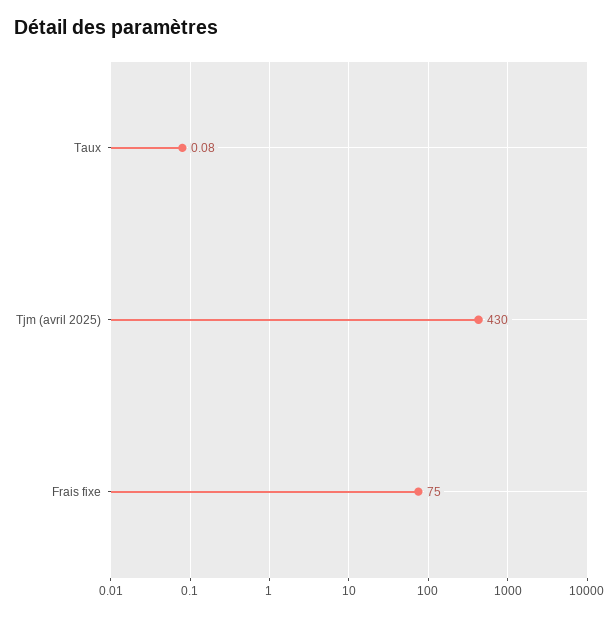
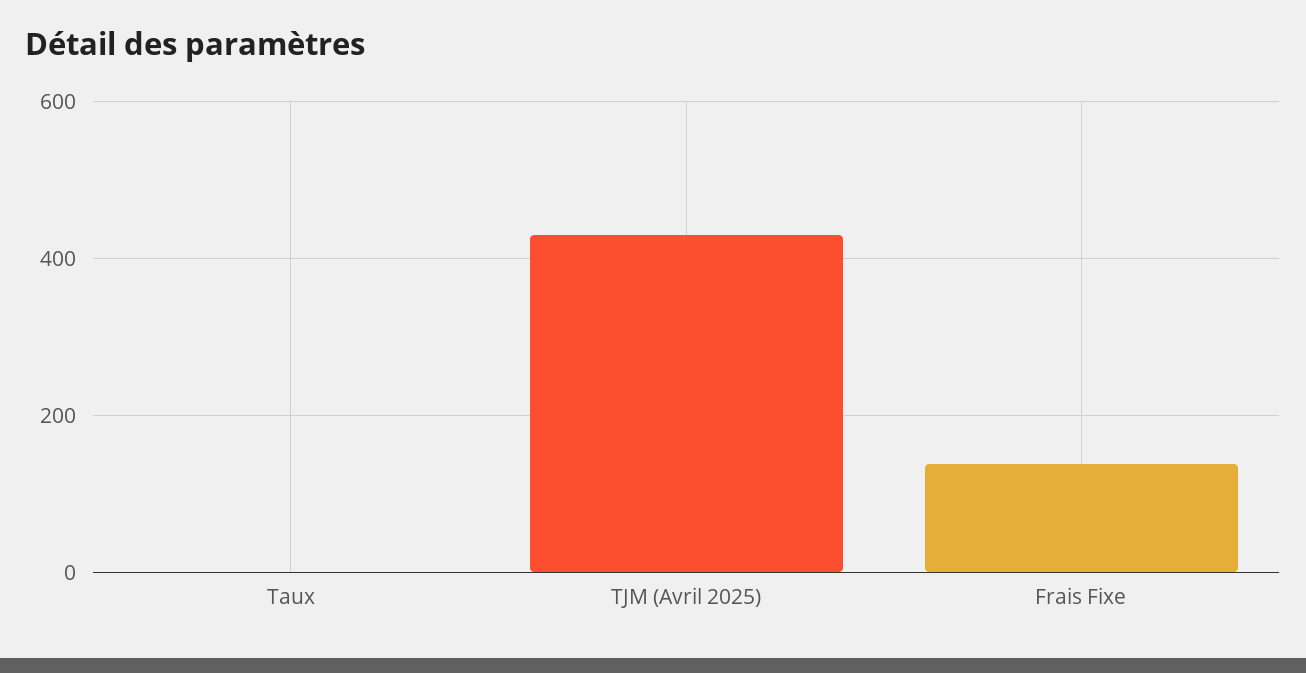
  {
    "Taux": 0.08,
    "Tjm (avril 2025)": 430,
-   "Frais fixe": 75
+   "Frais fixe": 140
  }

